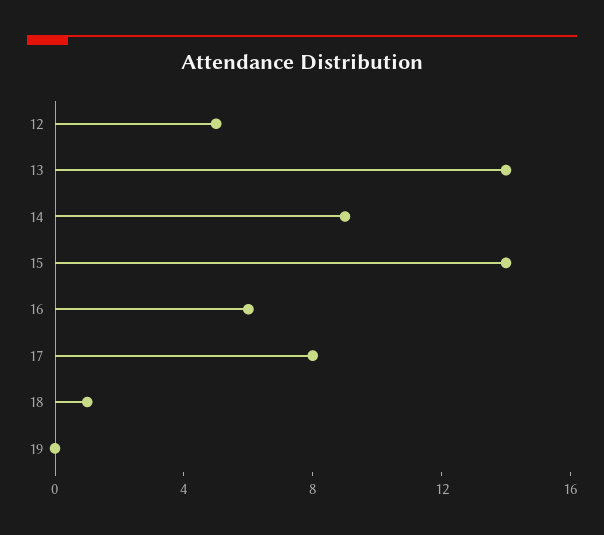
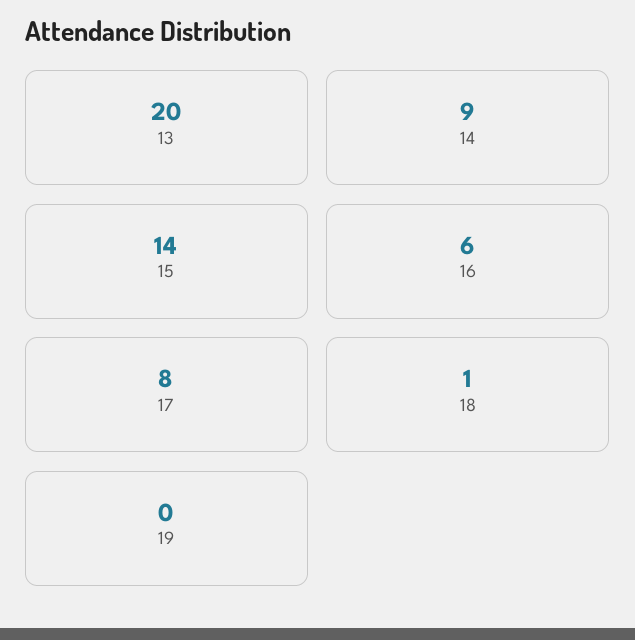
  {
-   "12": 5,
-   "13": 14,
+   "13": 20,
    "14": 9,
    "15": 14,
    "16": 6,
    "17": 8,
    "18": 1,
    "19": 0
  }

